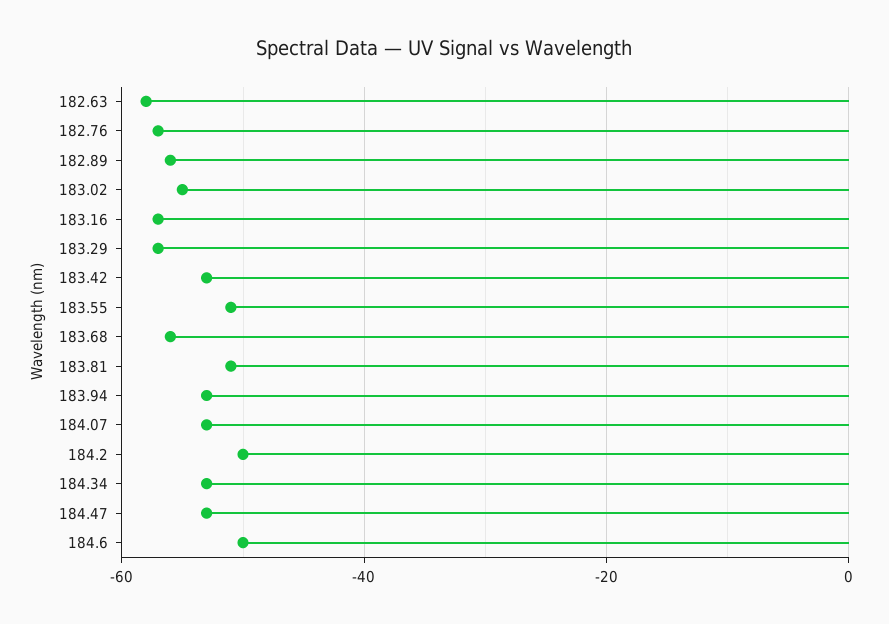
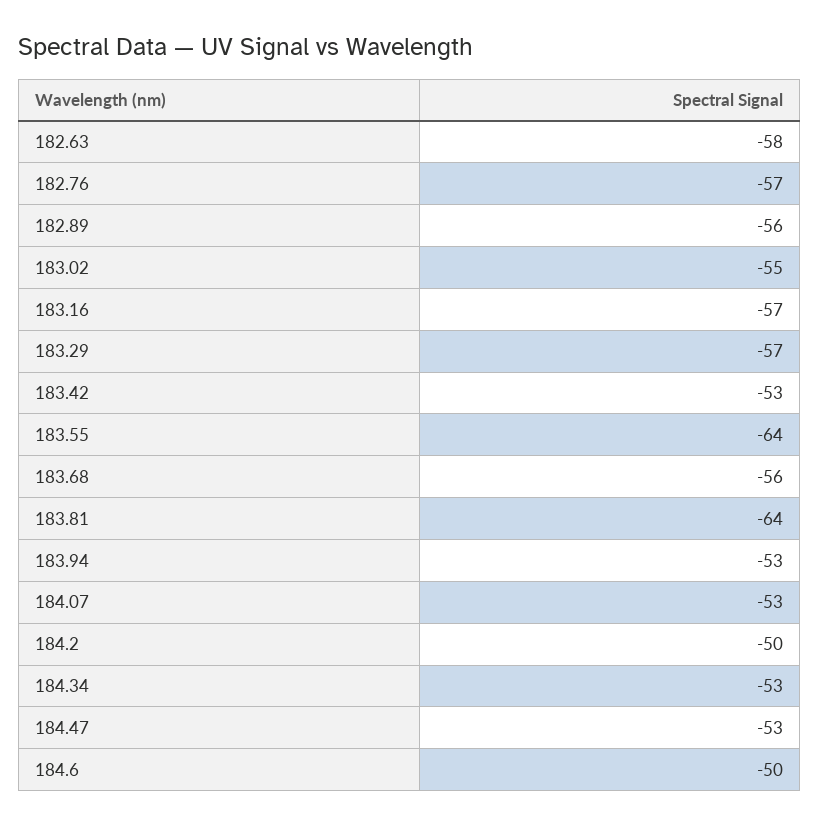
  {
    "182.63": -58,
    "182.76": -57,
    "182.89": -56,
    "183.02": -55,
    "183.16": -57,
    "183.29": -57,
    "183.42": -53,
-   "183.55": -50,
+   "183.55": -64,
    "183.68": -56,
-   "183.81": -50,
+   "183.81": -64,
    "183.94": -53,
    "184.07": -53,
    "184.2": -50,
    "184.34": -53,
    "184.47": -53,
    "184.6": -50
  }

